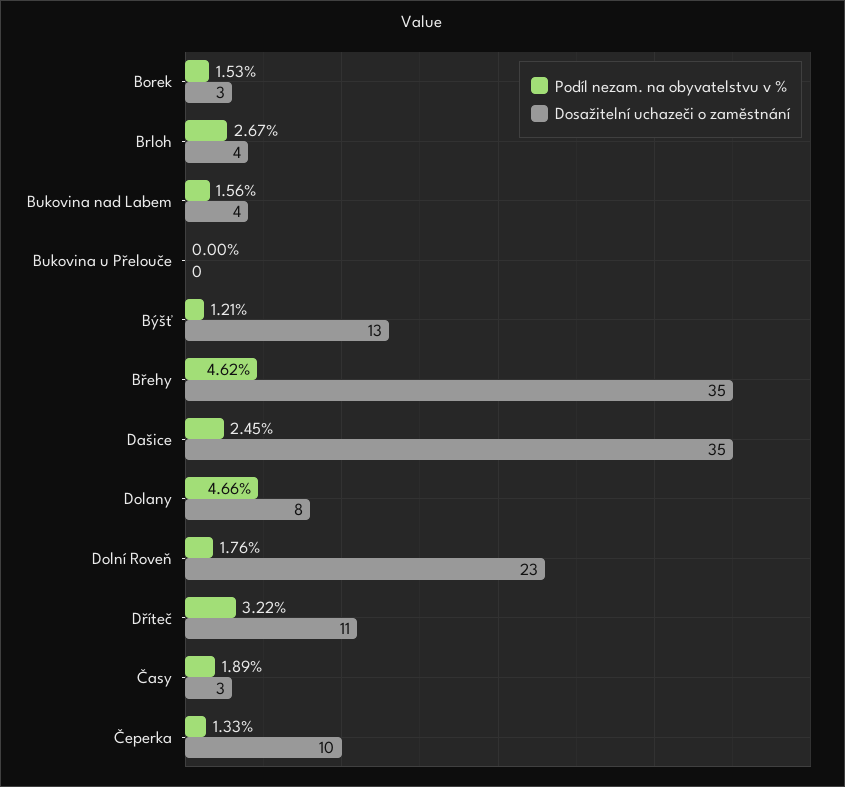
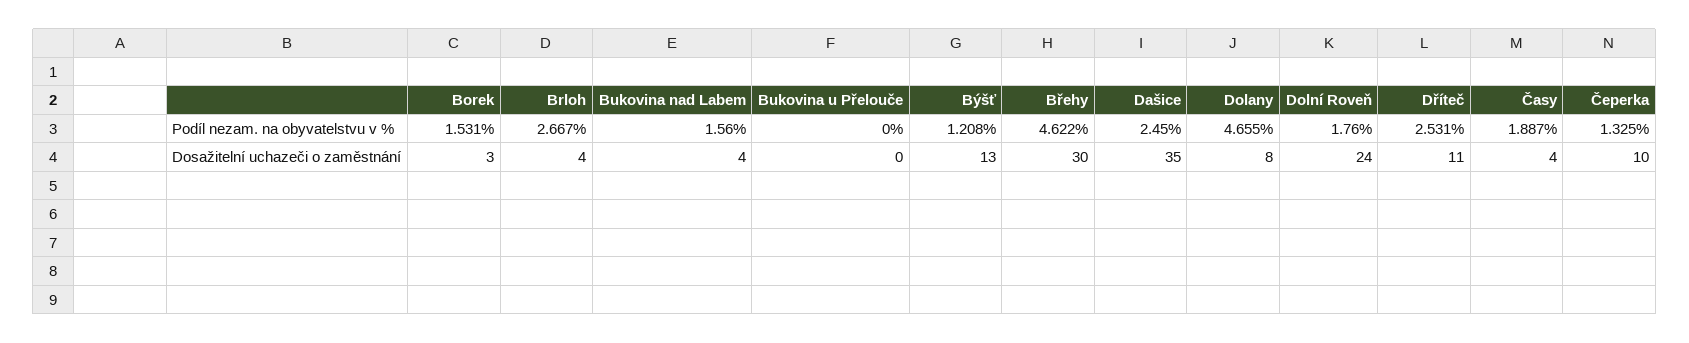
  {
    "Podíl nezam. na obyvatelstvu v %": {
      "Borek": 1.531,
      "Brloh": 2.667,
      "Bukovina nad Labem": 1.56,
      "Bukovina u Přelouče": 0,
      "Býšť": 1.208,
      "Břehy": 4.622,
      "Dašice": 2.45,
      "Dolany": 4.655,
      "Dolní Roveň": 1.76,
-     "Dříteč": 3.22,
+     "Dříteč": 2.531,
      "Časy": 1.887,
      "Čeperka": 1.325
    },
    "Dosažitelní uchazeči o zaměstnání": {
      "Borek": 3,
      "Brloh": 4,
      "Bukovina nad Labem": 4,
      "Bukovina u Přelouče": 0,
      "Býšť": 13,
-     "Břehy": 35,
+     "Břehy": 30,
      "Dašice": 35,
      "Dolany": 8,
-     "Dolní Roveň": 23,
+     "Dolní Roveň": 24,
      "Dříteč": 11,
-     "Časy": 3,
+     "Časy": 4,
      "Čeperka": 10
    }
  }

